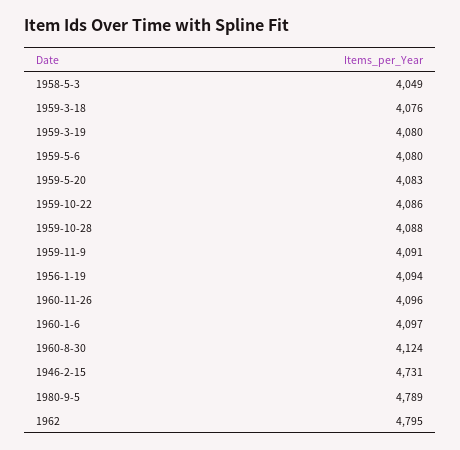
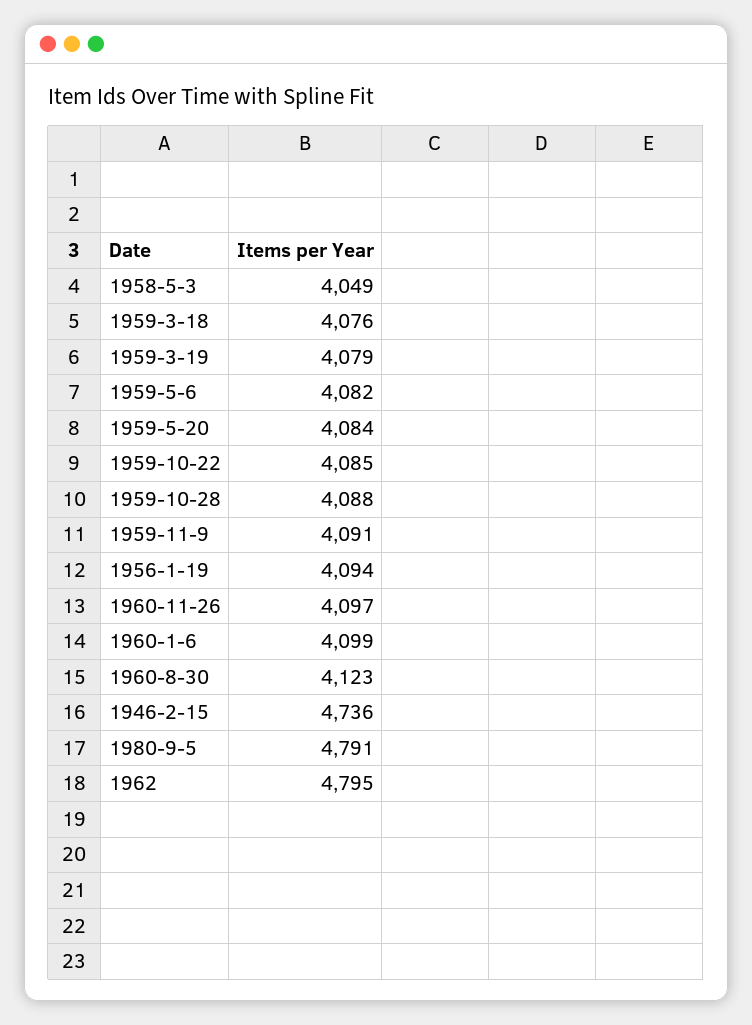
  {
    "1958-5-3": 4049,
    "1959-3-18": 4076,
-   "1959-3-19": 4080,
+   "1959-3-19": 4079,
-   "1959-5-6": 4080,
+   "1959-5-6": 4082,
-   "1959-5-20": 4083,
+   "1959-5-20": 4084,
-   "1959-10-22": 4086,
+   "1959-10-22": 4085,
    "1959-10-28": 4088,
    "1959-11-9": 4091,
    "1956-1-19": 4094,
-   "1960-11-26": 4096,
+   "1960-11-26": 4097,
-   "1960-1-6": 4097,
+   "1960-1-6": 4099,
-   "1960-8-30": 4124,
+   "1960-8-30": 4123,
-   "1946-2-15": 4731,
+   "1946-2-15": 4736,
-   "1980-9-5": 4789,
+   "1980-9-5": 4791,
    "1962": 4795
  }

